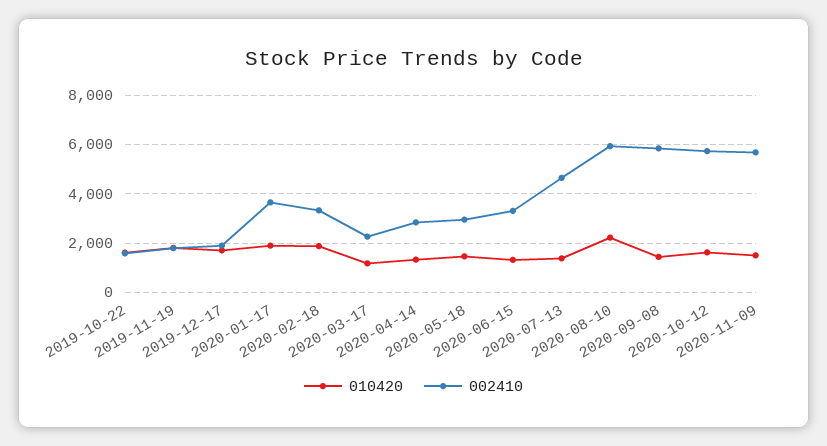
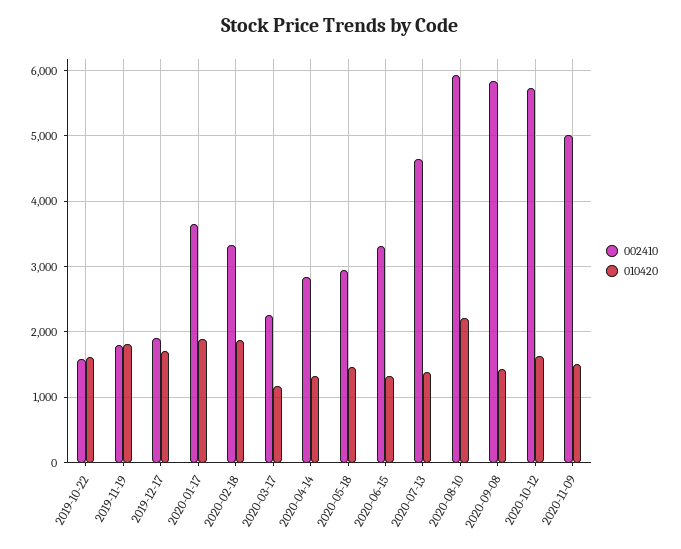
  {
    "010420": {
      "2019-10-22": 1600,
      "2019-11-19": 1800,
      "2019-12-17": 1700,
      "2020-01-17": 1900,
      "2020-02-18": 1900,
      "2020-03-17": 1200,
      "2020-04-14": 1300,
      "2020-05-18": 1500,
      "2020-06-15": 1300,
      "2020-07-13": 1400,
      "2020-08-10": 2200,
      "2020-09-08": 1400,
      "2020-10-12": 1600,
      "2020-11-09": 1500
    },
    "002410": {
      "2019-10-22": 1600,
      "2019-11-19": 1800,
      "2019-12-17": 1900,
      "2020-01-17": 3700,
      "2020-02-18": 3300,
      "2020-03-17": 2300,
      "2020-04-14": 2800,
      "2020-05-18": 3000,
      "2020-06-15": 3300,
      "2020-07-13": 4700,
      "2020-08-10": 5900,
      "2020-09-08": 5800,
      "2020-10-12": 5700,
-     "2020-11-09": 5750
+     "2020-11-09": 5000
    }
  }

